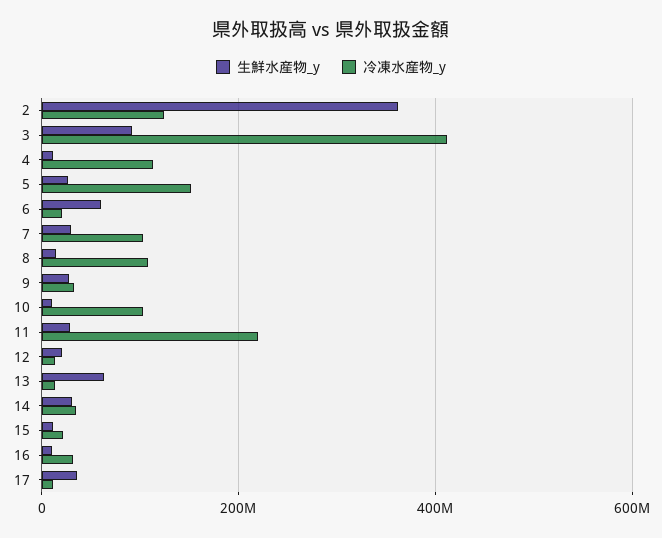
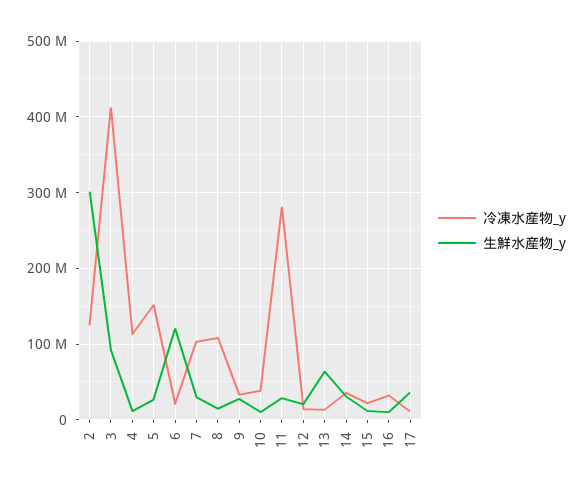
  {
    "生鮮水産物_y": {
-     "2": 360000000,
+     "2": 300000000,
      "3": 90000000,
      "4": 10000000,
      "5": 30000000,
-     "6": 60000000,
+     "6": 120000000,
      "7": 30000000,
      "8": 10000000,
      "9": 30000000,
      "10": 10000000,
      "11": 30000000,
      "12": 20000000,
      "13": 60000000,
      "14": 30000000,
      "15": 10000000,
      "16": 10000000,
      "17": 40000000
    },
    "冷凍水産物_y": {
      "2": 120000000,
      "3": 410000000,
      "4": 110000000,
      "5": 150000000,
      "6": 20000000,
      "7": 100000000,
      "8": 110000000,
      "9": 30000000,
-     "10": 100000000,
+     "10": 40000000,
-     "11": 220000000,
+     "11": 280000000,
      "12": 10000000,
      "13": 10000000,
      "14": 40000000,
      "15": 20000000,
      "16": 30000000,
      "17": 10000000
    }
  }

